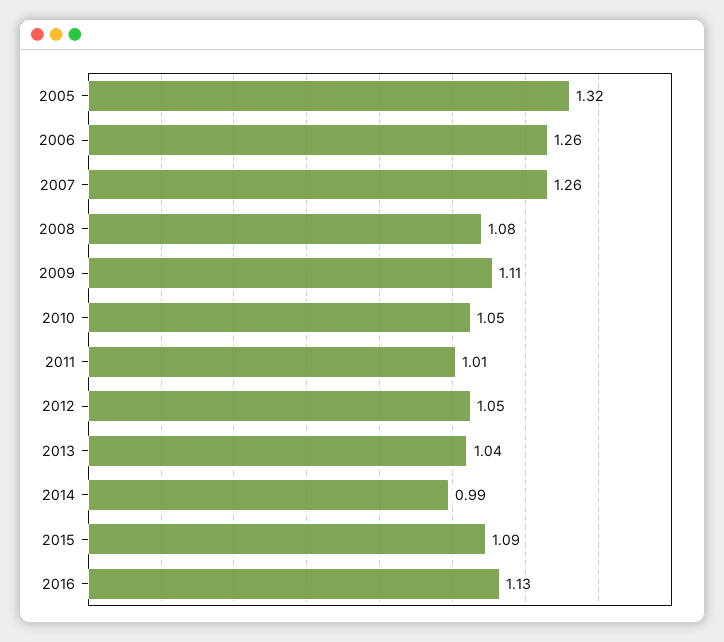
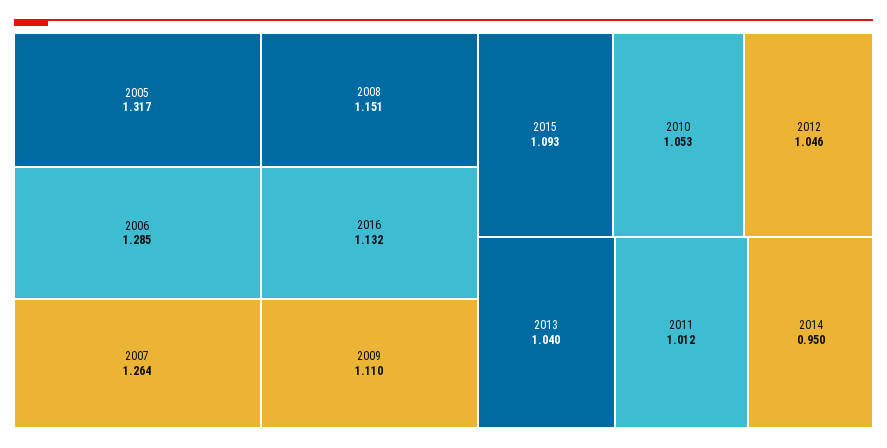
  {
    "2005": 1.317,
-   "2006": 1.26,
+   "2006": 1.285,
    "2007": 1.264,
-   "2008": 1.08,
+   "2008": 1.151,
    "2009": 1.11,
    "2010": 1.053,
    "2011": 1.012,
    "2012": 1.046,
    "2013": 1.04,
-   "2014": 0.99,
+   "2014": 0.95,
    "2015": 1.093,
    "2016": 1.132
  }

